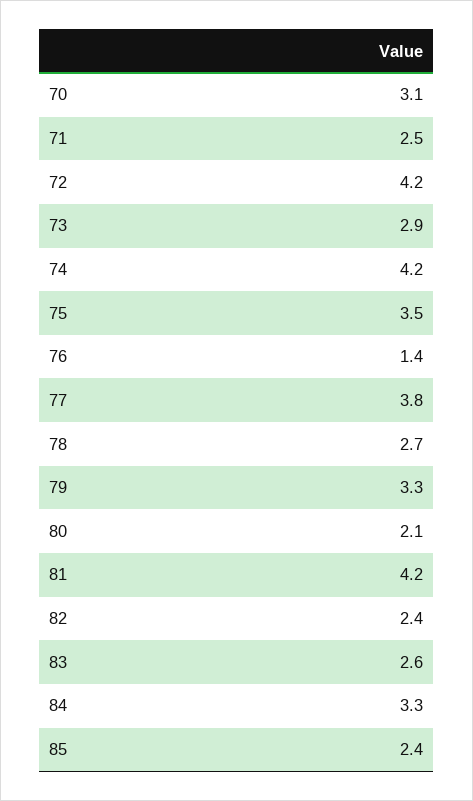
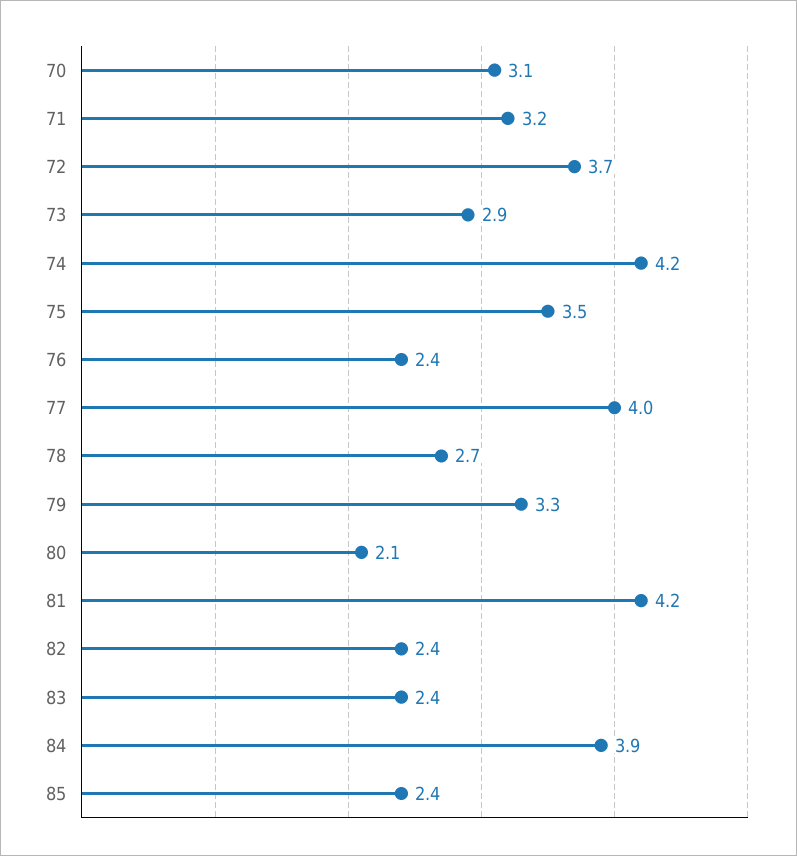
  {
    "70": 3.1,
-   "71": 2.5,
+   "71": 3.2,
-   "72": 4.2,
+   "72": 3.7,
    "73": 2.9,
    "74": 4.2,
    "75": 3.5,
-   "76": 1.4,
+   "76": 2.4,
-   "77": 3.8,
+   "77": 4,
    "78": 2.7,
    "79": 3.3,
    "80": 2.1,
    "81": 4.2,
    "82": 2.4,
-   "83": 2.6,
+   "83": 2.4,
-   "84": 3.3,
+   "84": 3.9,
    "85": 2.4
  }

